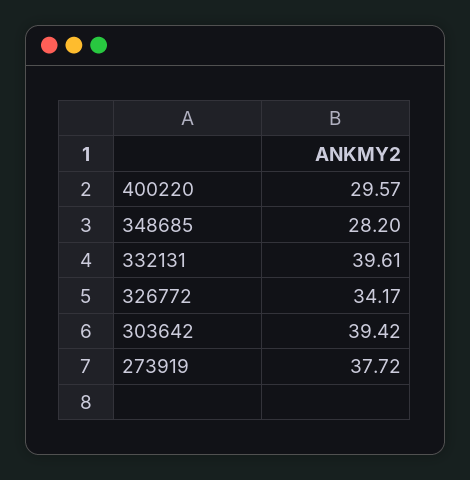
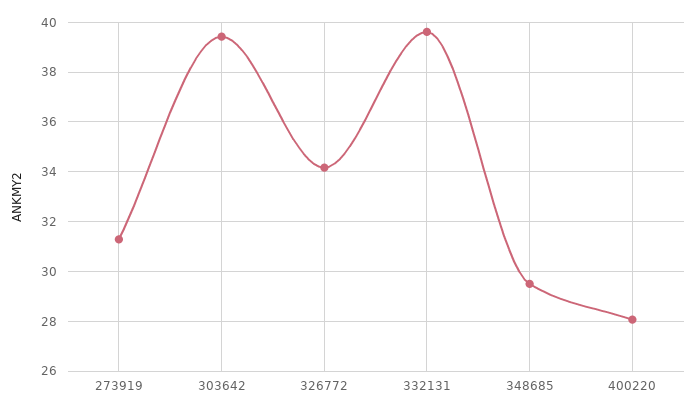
  {
-   "400220": 29.57,
+   "400220": 28,
-   "348685": 28.2,
+   "348685": 29.5,
    "332131": 39.61,
    "326772": 34.17,
    "303642": 39.42,
-   "273919": 37.72
+   "273919": 31.25
  }

